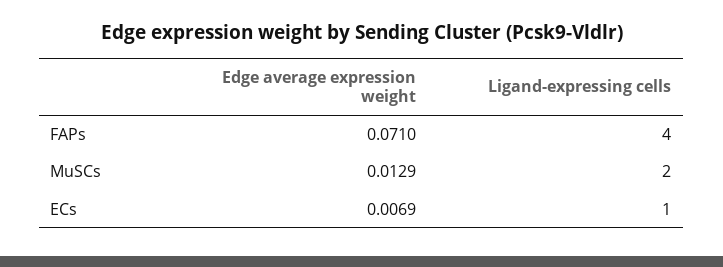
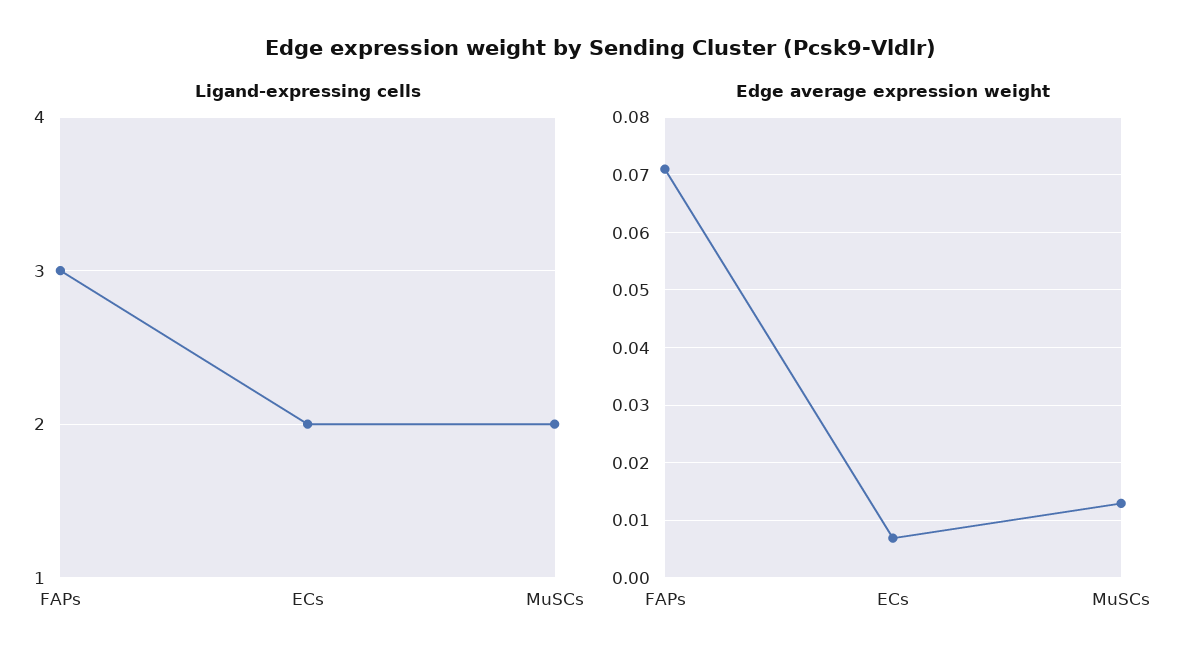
  {
    "Edge average expression weight": {
      "FAPs": 0.071,
      "MuSCs": 0.0129,
      "ECs": 0.0069
    },
    "Ligand-expressing cells": {
-     "FAPs": 4,
+     "FAPs": 3,
      "MuSCs": 2,
-     "ECs": 1
+     "ECs": 2
    }
  }

